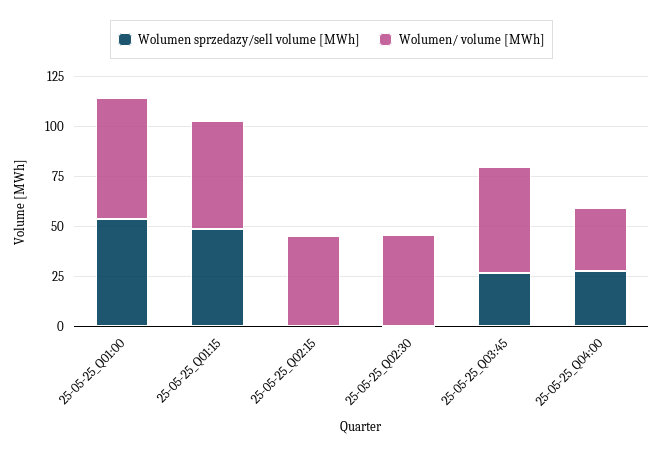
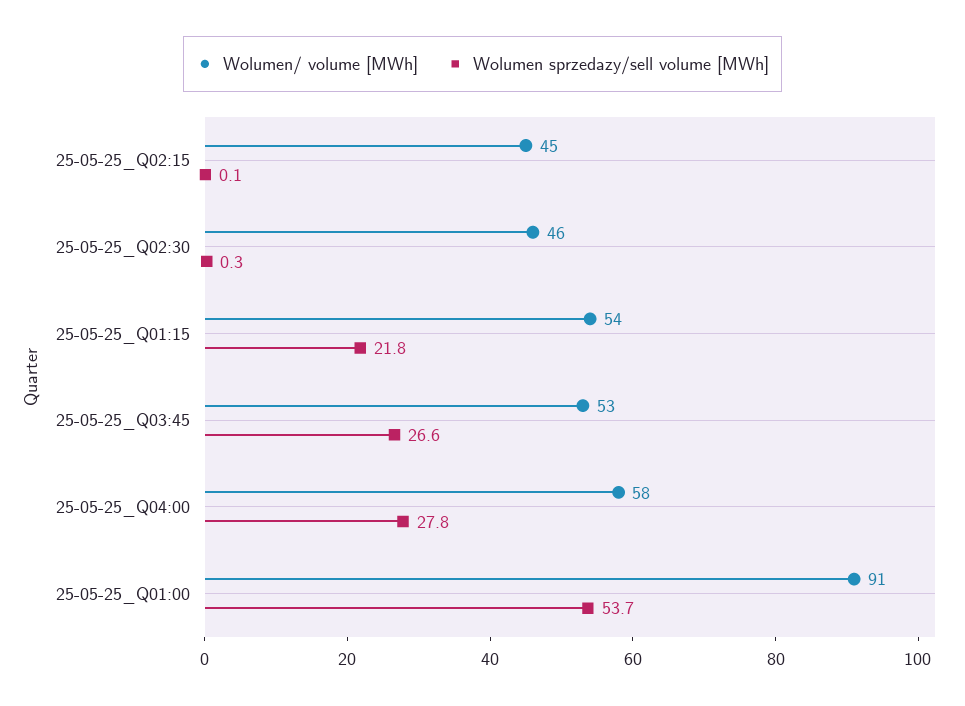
  {
    "Wolumen sprzedazy/sell volume [MWh]": {
      "25-05-25_Q01:00": 53.7,
-     "25-05-25_Q01:15": 50,
+     "25-05-25_Q01:15": 21.8,
      "25-05-25_Q02:15": 0.1,
      "25-05-25_Q02:30": 0.3,
      "25-05-25_Q03:45": 26.6,
      "25-05-25_Q04:00": 27.8
    },
    "Wolumen/ volume [MWh]": {
-     "25-05-25_Q01:00": 60,
+     "25-05-25_Q01:00": 91,
      "25-05-25_Q01:15": 54,
      "25-05-25_Q02:15": 45,
      "25-05-25_Q02:30": 46,
      "25-05-25_Q03:45": 53,
-     "25-05-25_Q04:00": 30
+     "25-05-25_Q04:00": 58
    }
  }

